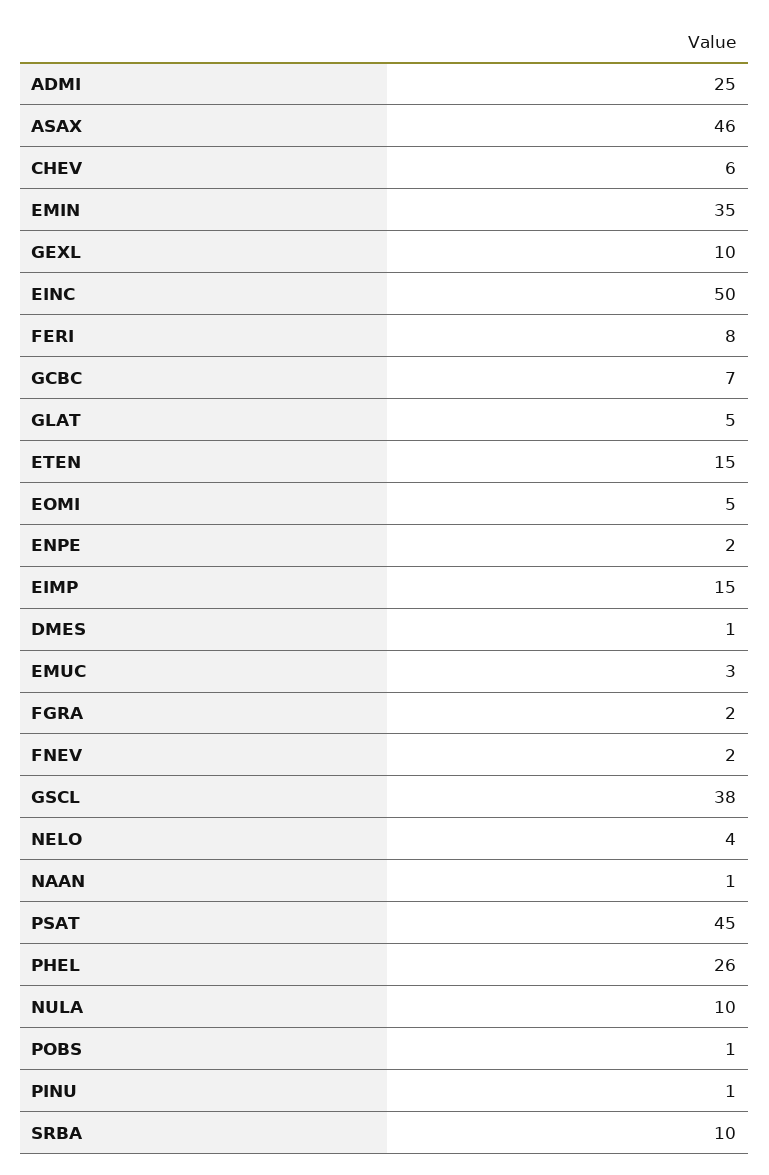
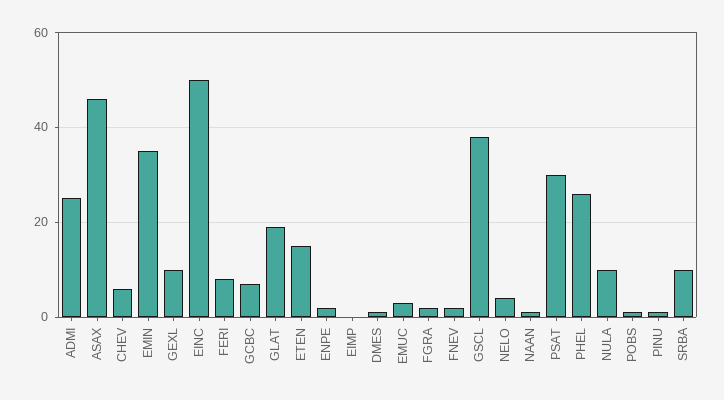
  {
    "ADMI": 25,
    "ASAX": 46,
    "CHEV": 6,
    "EMIN": 35,
    "GEXL": 10,
    "EINC": 50,
    "FERI": 8,
    "GCBC": 7,
-   "GLAT": 5,
+   "GLAT": 20,
    "ETEN": 15,
-   "EOMI": 5,
    "ENPE": 2,
-   "EIMP": 15,
+   "EIMP": 0,
    "DMES": 1,
    "EMUC": 3,
    "FGRA": 2,
    "FNEV": 2,
    "GSCL": 38,
    "NELO": 4,
    "NAAN": 1,
-   "PSAT": 45,
+   "PSAT": 30,
    "PHEL": 26,
    "NULA": 10,
    "POBS": 1,
    "PINU": 1,
    "SRBA": 10
  }

